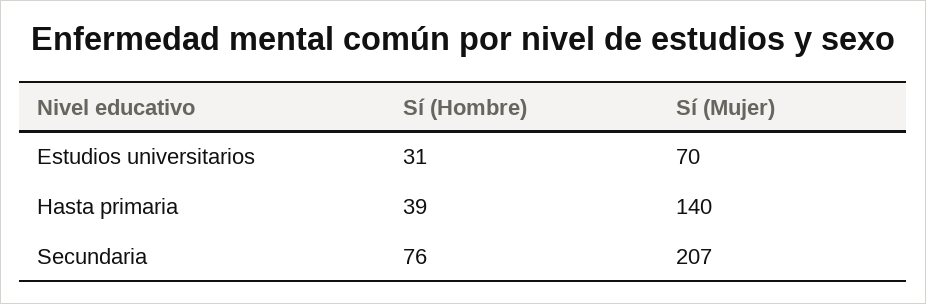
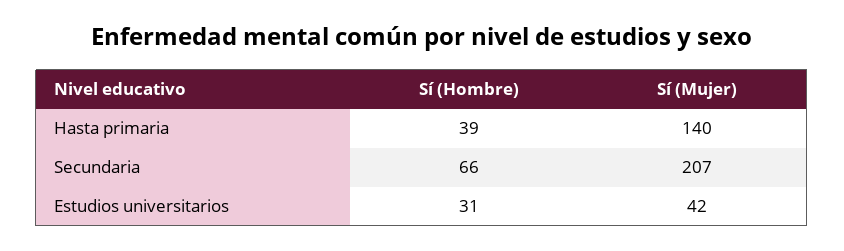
  {
    "Sí (Hombre)": {
      "Estudios universitarios": 31,
      "Hasta primaria": 39,
-     "Secundaria": 76
+     "Secundaria": 66
    },
    "Sí (Mujer)": {
-     "Estudios universitarios": 70,
+     "Estudios universitarios": 42,
      "Hasta primaria": 140,
      "Secundaria": 207
    }
  }

